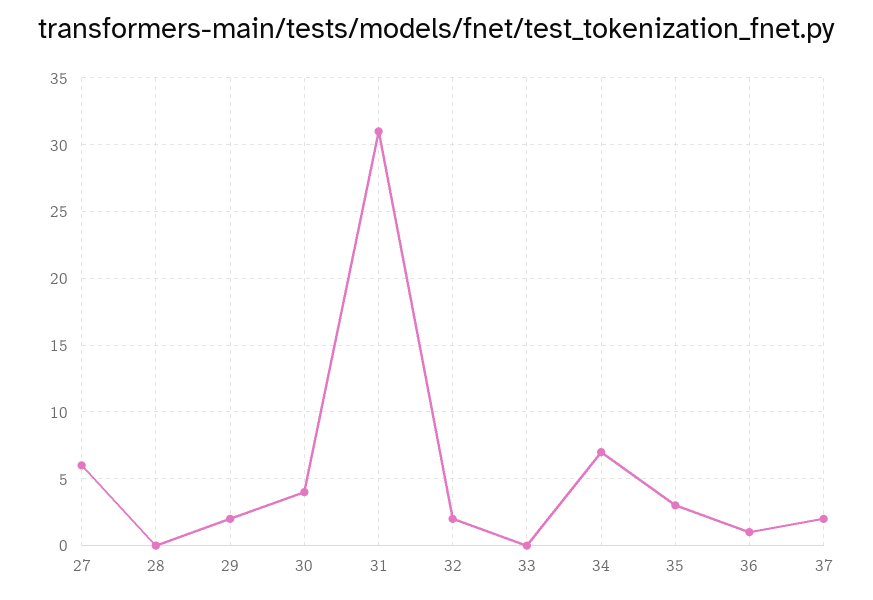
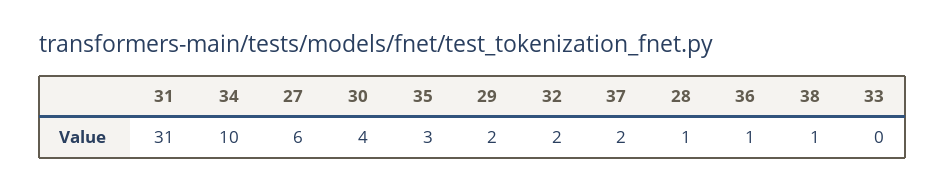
  {
    "27": 6,
-   "28": 0,
+   "28": 1,
    "29": 2,
    "30": 4,
    "31": 31,
    "32": 2,
    "33": 0,
-   "34": 7,
+   "34": 10,
    "35": 3,
    "36": 1,
-   "37": 2
+   "37": 2,
+   "38": 1
  }

